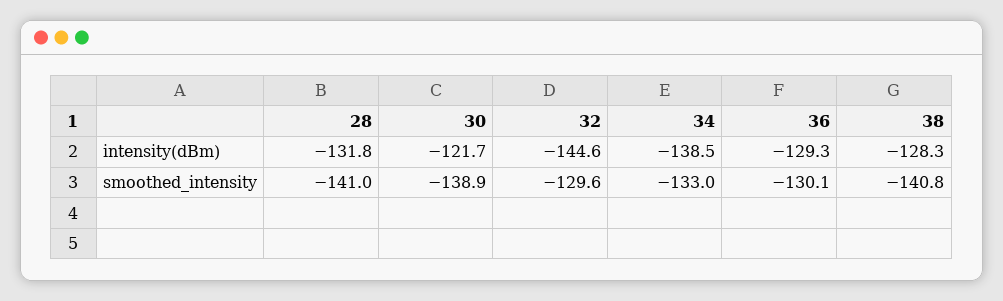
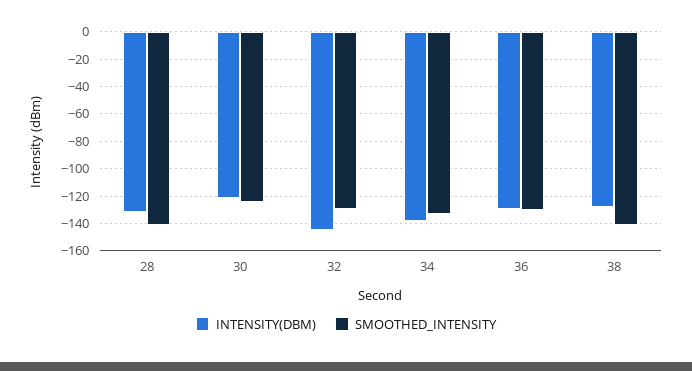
  {
    "intensity(dBm)": {
      "28": -131.8,
      "30": -121.7,
      "32": -144.6,
      "34": -138.5,
      "36": -129.3,
      "38": -128.3
    },
    "smoothed_intensity": {
      "28": -141,
-     "30": -138.9,
+     "30": -125,
      "32": -129.6,
      "34": -133,
      "36": -130.1,
      "38": -140.8
    }
  }

